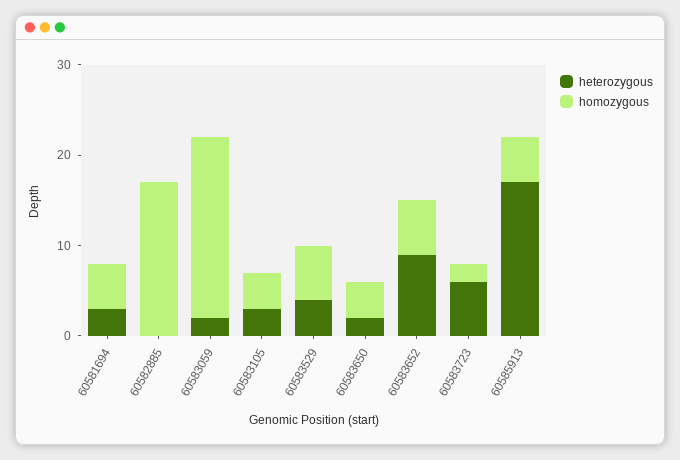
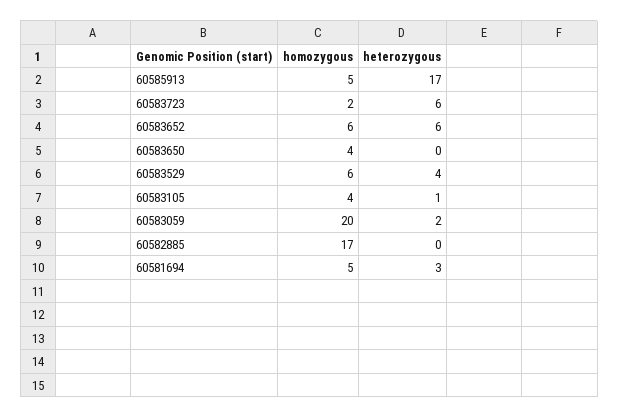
  {
    "heterozygous": {
      "60581694": 3,
      "60582885": 0,
      "60583059": 2,
-     "60583105": 3,
+     "60583105": 1,
      "60583529": 4,
-     "60583650": 2,
+     "60583650": 0,
-     "60583652": 9,
+     "60583652": 6,
      "60583723": 6,
      "60585913": 17
    },
    "homozygous": {
      "60581694": 5,
      "60582885": 17,
      "60583059": 20,
      "60583105": 4,
      "60583529": 6,
      "60583650": 4,
      "60583652": 6,
      "60583723": 2,
      "60585913": 5
    }
  }

